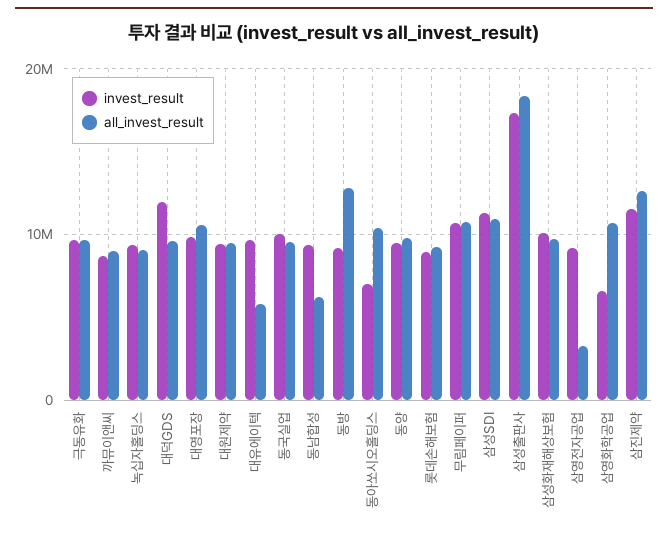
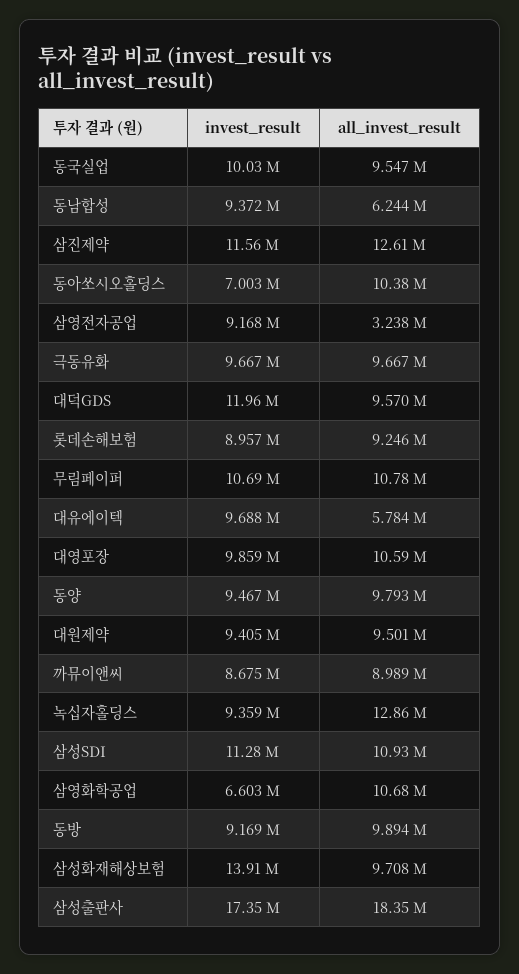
  {
    "invest_result": {
      "극동유화": 9667000,
      "까뮤이앤씨": 8675000,
      "녹십자홀딩스": 9359000,
      "대덕GDS": 11960000,
      "대영포장": 9859000,
      "대원제약": 9405000,
      "대유에이텍": 9688000,
      "동국실업": 10030000,
      "동남합성": 9372000,
      "동방": 9169000,
      "동아쏘시오홀딩스": 7003000,
      "동양": 9467000,
      "롯데손해보험": 8957000,
      "무림페이퍼": 10690000,
      "삼성SDI": 11280000,
      "삼성출판사": 17350000,
-     "삼성화재해상보험": 10000000,
+     "삼성화재해상보험": 13910000,
      "삼영전자공업": 9168000,
      "삼영화학공업": 6603000,
      "삼진제약": 11560000
    },
    "all_invest_result": {
      "극동유화": 9667000,
      "까뮤이앤씨": 8989000,
-     "녹십자홀딩스": 9000000,
+     "녹십자홀딩스": 12860000,
      "대덕GDS": 9570000,
      "대영포장": 10590000,
      "대원제약": 9501000,
      "대유에이텍": 5784000,
      "동국실업": 9547000,
      "동남합성": 6244000,
-     "동방": 13000000,
+     "동방": 9894000,
      "동아쏘시오홀딩스": 10380000,
      "동양": 9793000,
      "롯데손해보험": 9246000,
      "무림페이퍼": 10780000,
      "삼성SDI": 10930000,
      "삼성출판사": 18350000,
      "삼성화재해상보험": 9708000,
      "삼영전자공업": 3238000,
      "삼영화학공업": 10680000,
      "삼진제약": 12610000
    }
  }

